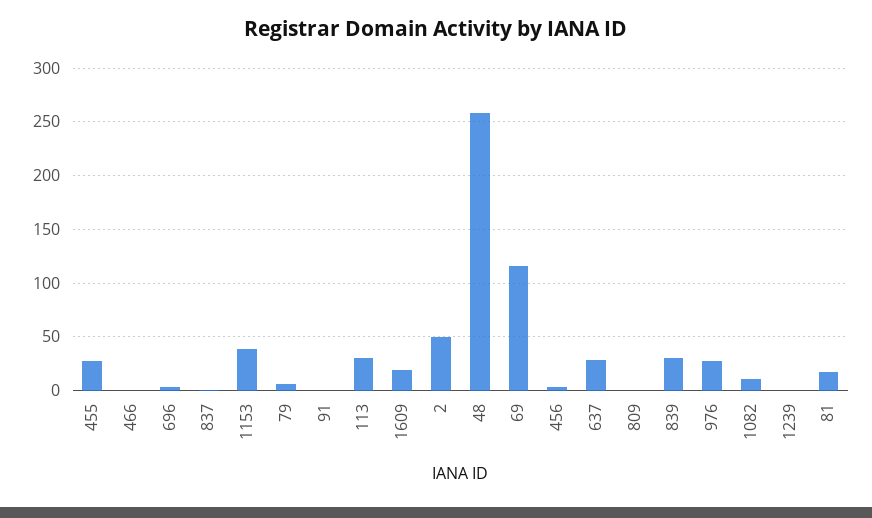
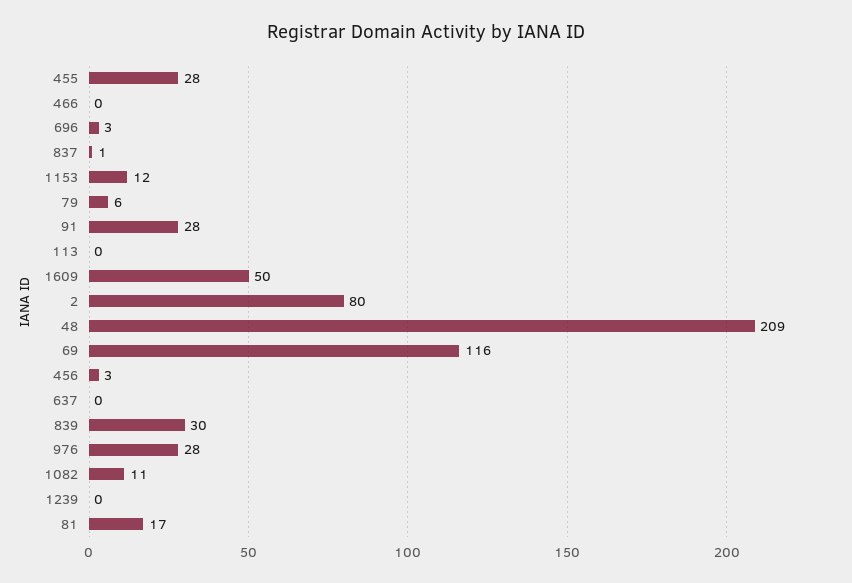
  {
    "455": 28,
    "466": 0,
    "696": 3,
    "837": 1,
-   "1153": 40,
+   "1153": 12,
    "79": 6,
-   "91": 0,
+   "91": 28,
-   "113": 30,
+   "113": 0,
-   "1609": 20,
+   "1609": 50,
-   "2": 50,
+   "2": 80,
-   "48": 260,
+   "48": 209,
    "69": 116,
    "456": 3,
-   "637": 30,
+   "637": 0,
-   "809": 0,
    "839": 30,
    "976": 28,
    "1082": 11,
    "1239": 0,
    "81": 17
  }

